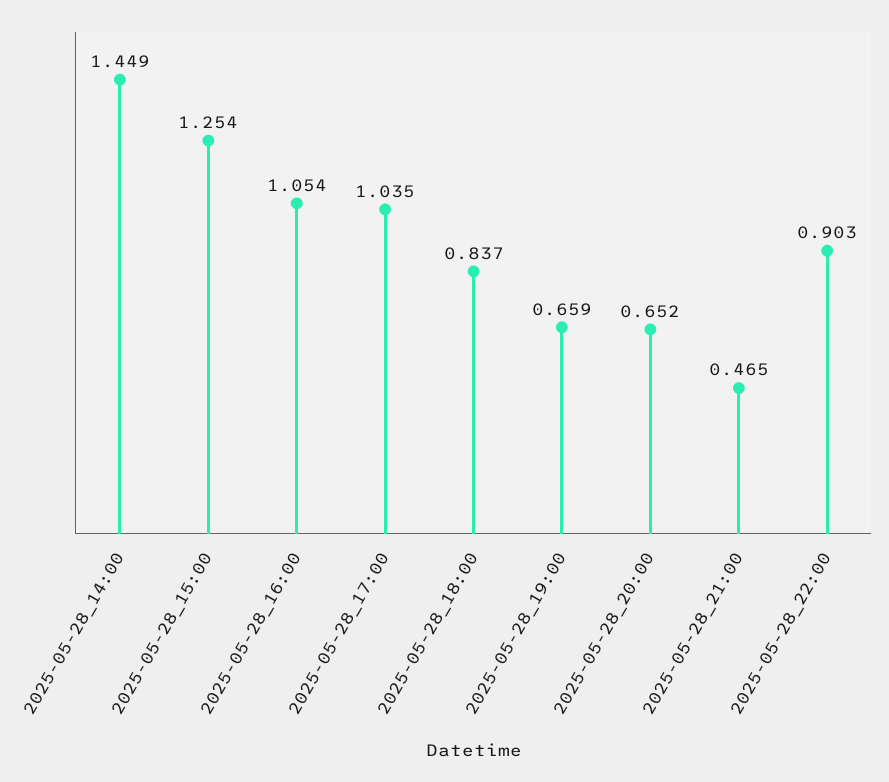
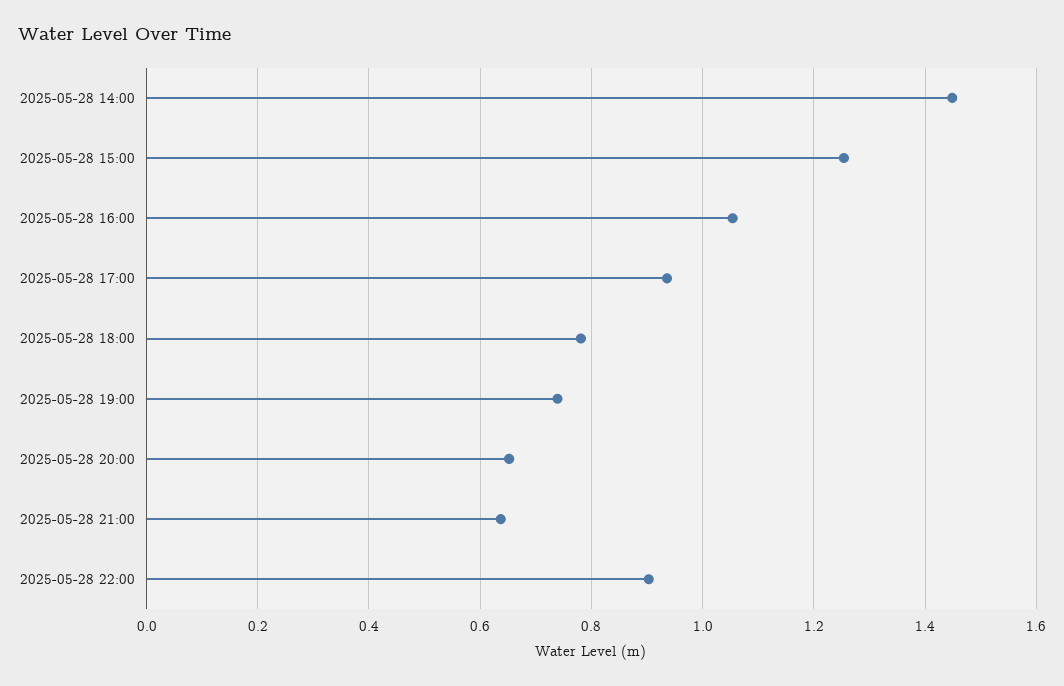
  {
    "2025-05-28_14:00": 1.449,
    "2025-05-28_15:00": 1.254,
    "2025-05-28_16:00": 1.054,
-   "2025-05-28_17:00": 1.035,
+   "2025-05-28_17:00": 0.94,
-   "2025-05-28_18:00": 0.837,
+   "2025-05-28_18:00": 0.78,
-   "2025-05-28_19:00": 0.659,
+   "2025-05-28_19:00": 0.74,
    "2025-05-28_20:00": 0.652,
-   "2025-05-28_21:00": 0.465,
+   "2025-05-28_21:00": 0.64,
    "2025-05-28_22:00": 0.903
  }

